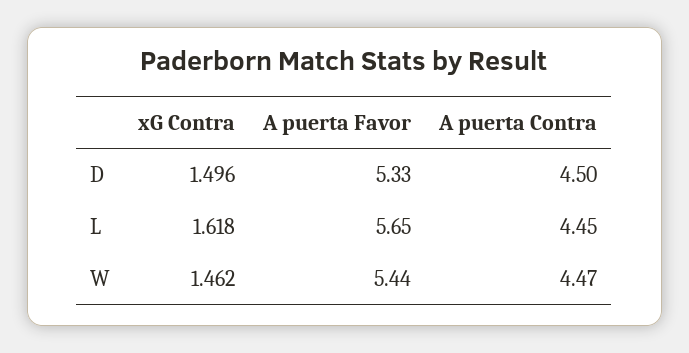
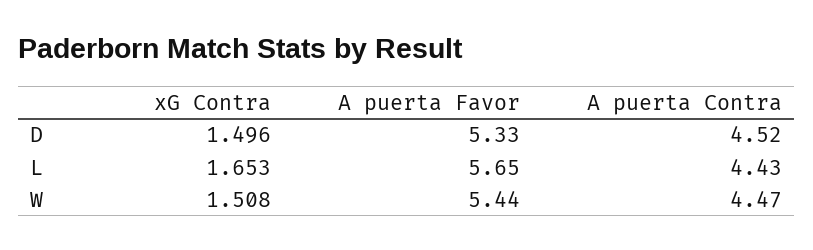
  {
    "xG Contra": {
      "D": 1.496,
-     "L": 1.618,
+     "L": 1.653,
-     "W": 1.462
+     "W": 1.508
    },
    "A puerta Favor": {
      "D": 5.33,
      "L": 5.65,
      "W": 5.44
    },
    "A puerta Contra": {
-     "D": 4.5,
+     "D": 4.52,
-     "L": 4.45,
+     "L": 4.43,
      "W": 4.47
    }
  }

